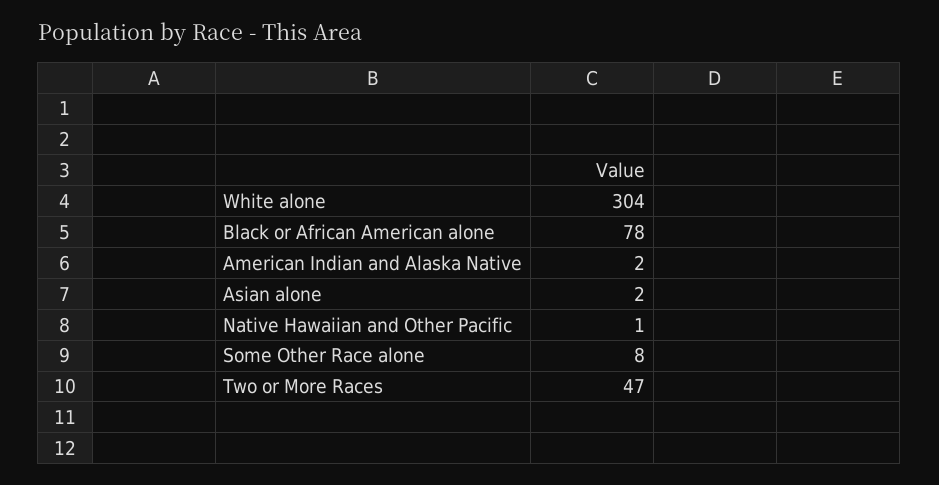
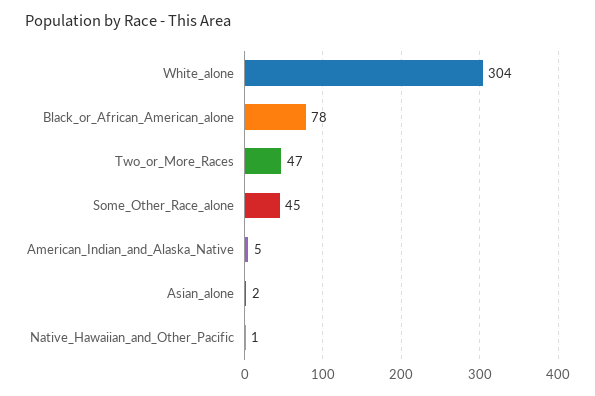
  {
    "White alone": 304,
    "Black or African American alone": 78,
-   "American Indian and Alaska Native": 2,
+   "American Indian and Alaska Native": 5,
    "Asian alone": 2,
    "Native Hawaiian and Other Pacific": 1,
-   "Some Other Race alone": 8,
+   "Some Other Race alone": 45,
    "Two or More Races": 47
  }

